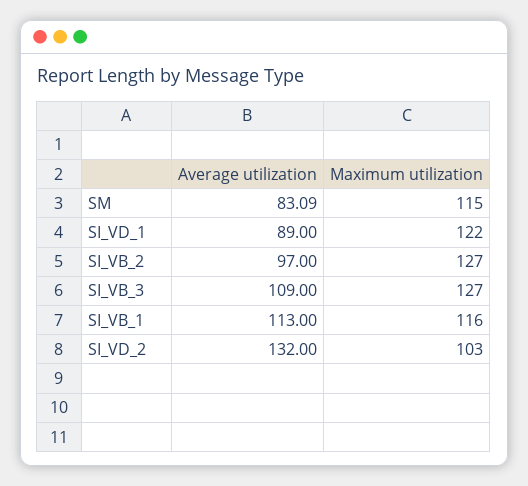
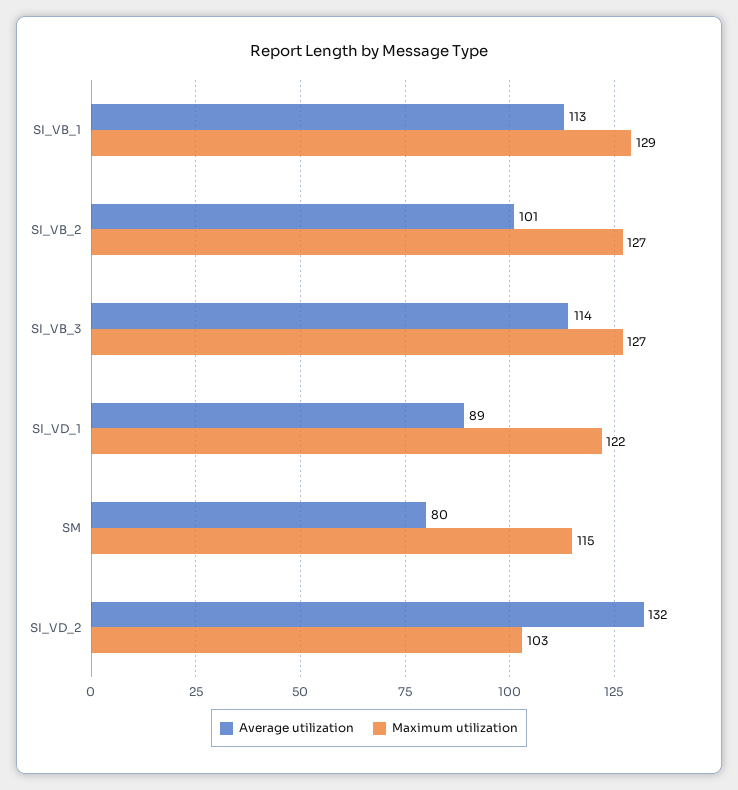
  {
    "Average utilization": {
-     "SM": 83.09,
+     "SM": 80,
      "SI_VD_1": 89,
-     "SI_VB_2": 97,
+     "SI_VB_2": 101,
-     "SI_VB_3": 109,
+     "SI_VB_3": 114,
      "SI_VB_1": 113,
      "SI_VD_2": 132
    },
    "Maximum utilization": {
      "SM": 115,
      "SI_VD_1": 122,
      "SI_VB_2": 127,
      "SI_VB_3": 127,
-     "SI_VB_1": 116,
+     "SI_VB_1": 129,
      "SI_VD_2": 103
    }
  }

